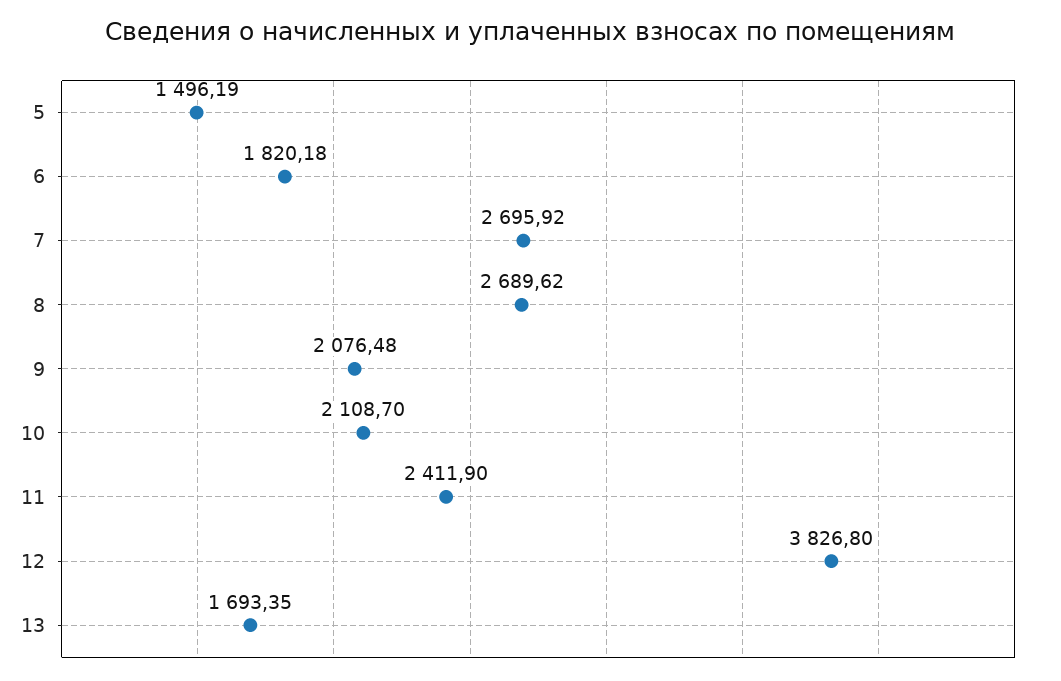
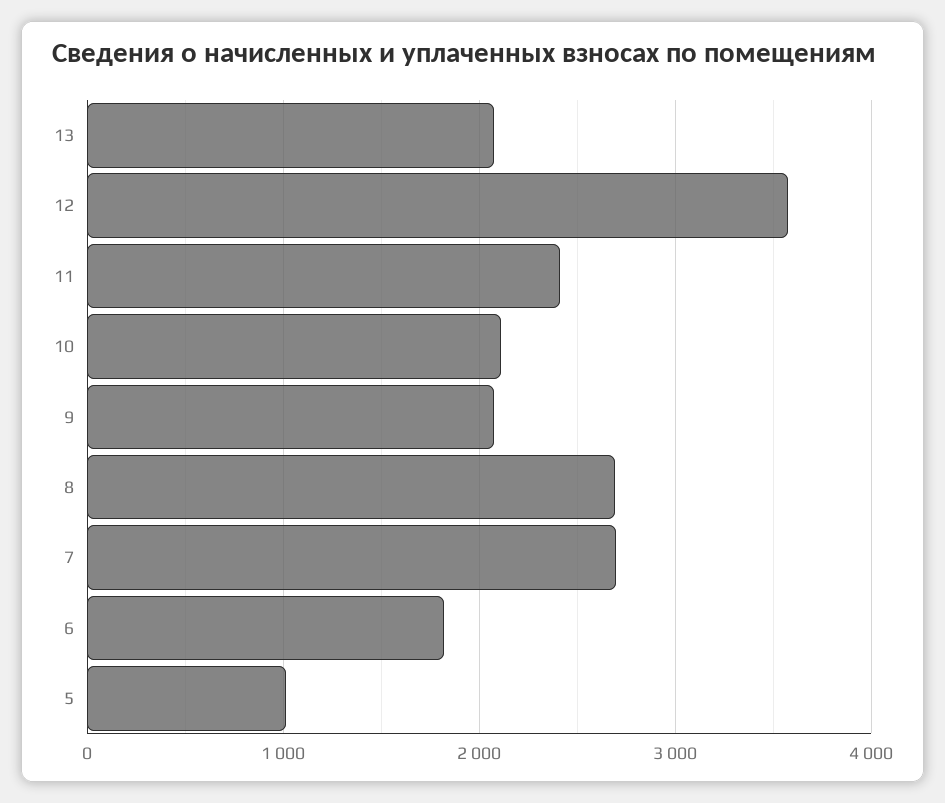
  {
-   "5": 1496.19,
+   "5": 1000,
    "6": 1820.18,
    "7": 2695.92,
    "8": 2689.62,
    "9": 2076.48,
    "10": 2108.7,
    "11": 2411.9,
-   "12": 3826.8,
+   "12": 3600,
-   "13": 1693.35
+   "13": 2100
  }

